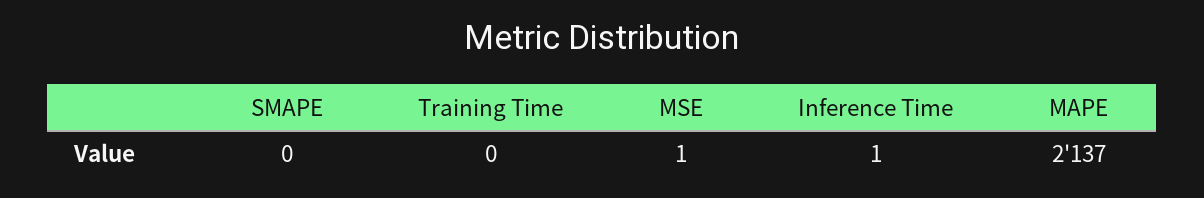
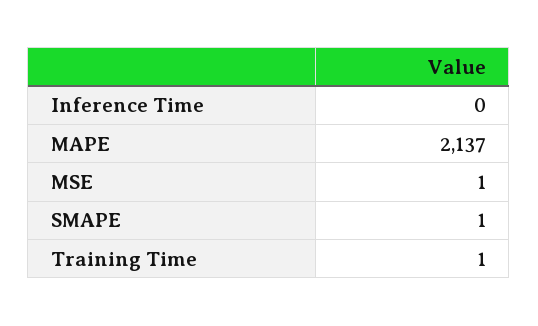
  {
-   "SMAPE": 0,
+   "SMAPE": 1,
-   "Training Time": 0,
+   "Training Time": 1,
    "MSE": 1,
-   "Inference Time": 1,
+   "Inference Time": 0,
    "MAPE": 2137
  }

